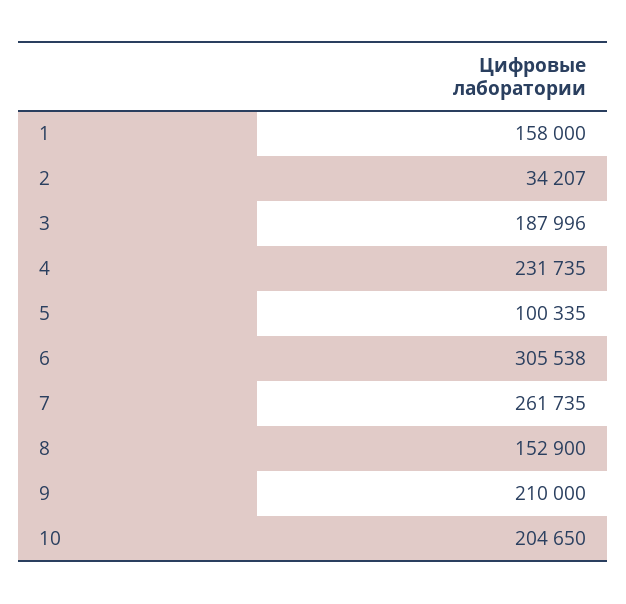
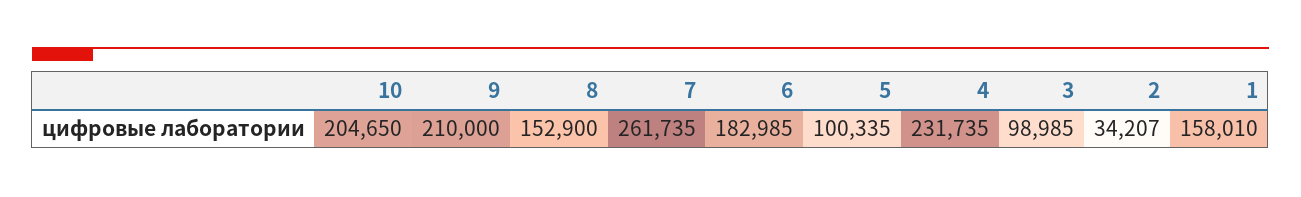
  {
-   "1": 158000,
+   "1": 158010,
    "2": 34207,
-   "3": 187996,
+   "3": 98985,
    "4": 231735,
    "5": 100335,
-   "6": 305538,
+   "6": 182985,
    "7": 261735,
    "8": 152900,
    "9": 210000,
    "10": 204650
  }

